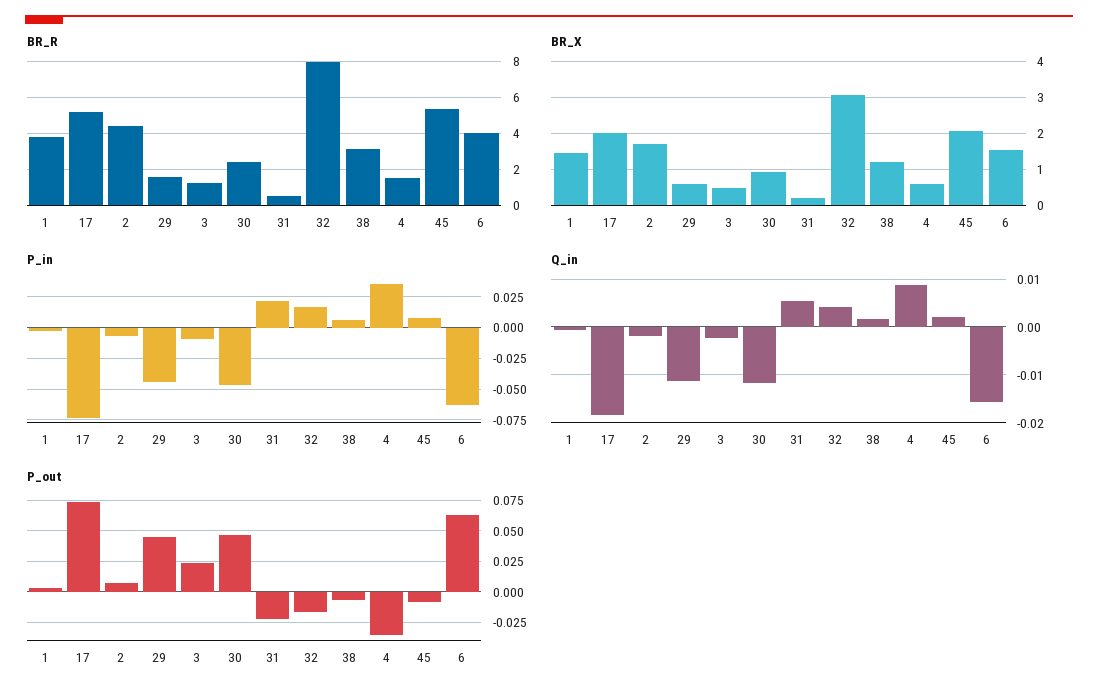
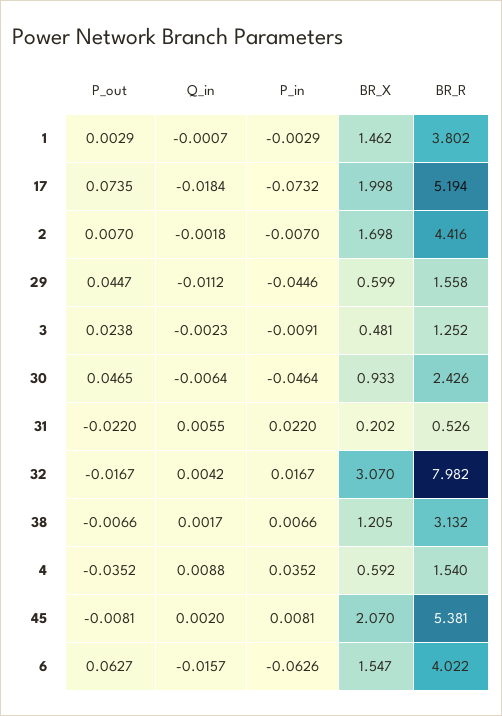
  {
    "BR_R": {
      "1": 3.802,
      "17": 5.194,
      "2": 4.416,
      "29": 1.558,
      "3": 1.252,
      "30": 2.426,
      "31": 0.526,
      "32": 7.982,
      "38": 3.132,
      "4": 1.54,
      "45": 5.381,
      "6": 4.022
    },
    "BR_X": {
      "1": 1.462,
      "17": 1.998,
      "2": 1.698,
      "29": 0.599,
      "3": 0.481,
      "30": 0.933,
      "31": 0.202,
      "32": 3.07,
      "38": 1.205,
      "4": 0.592,
      "45": 2.07,
      "6": 1.547
    },
    "P_in": {
      "1": -0.0029,
      "17": -0.0732,
      "2": -0.007,
      "29": -0.0446,
      "3": -0.0091,
      "30": -0.0464,
      "31": 0.022,
      "32": 0.0167,
      "38": 0.0066,
      "4": 0.0352,
      "45": 0.0081,
      "6": -0.0626
    },
    "Q_in": {
      "1": -0.0007,
      "17": -0.0184,
      "2": -0.0018,
      "29": -0.0112,
      "3": -0.0023,
-     "30": -0.012,
+     "30": -0.0064,
      "31": 0.0055,
      "32": 0.0042,
      "38": 0.0017,
      "4": 0.0088,
      "45": 0.002,
      "6": -0.0157
    },
    "P_out": {
      "1": 0.0029,
      "17": 0.0735,
      "2": 0.007,
      "29": 0.0447,
      "3": 0.0238,
      "30": 0.0465,
      "31": -0.022,
      "32": -0.0167,
      "38": -0.0066,
      "4": -0.0352,
      "45": -0.0081,
      "6": 0.0627
    }
  }

